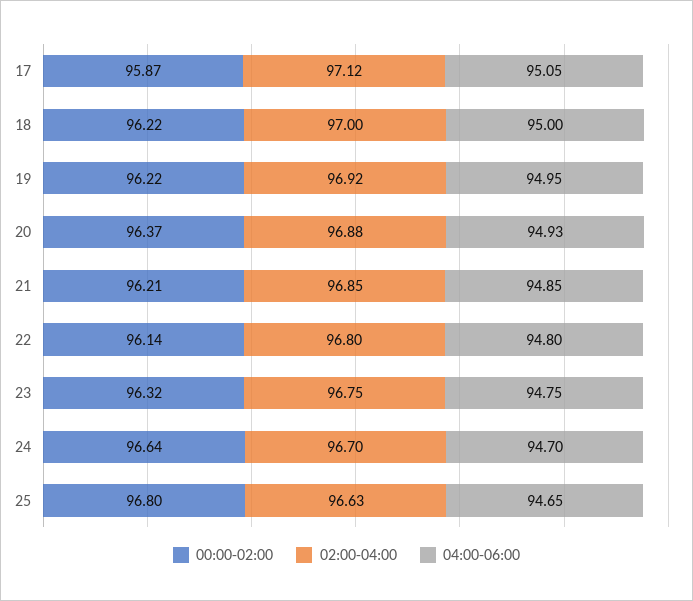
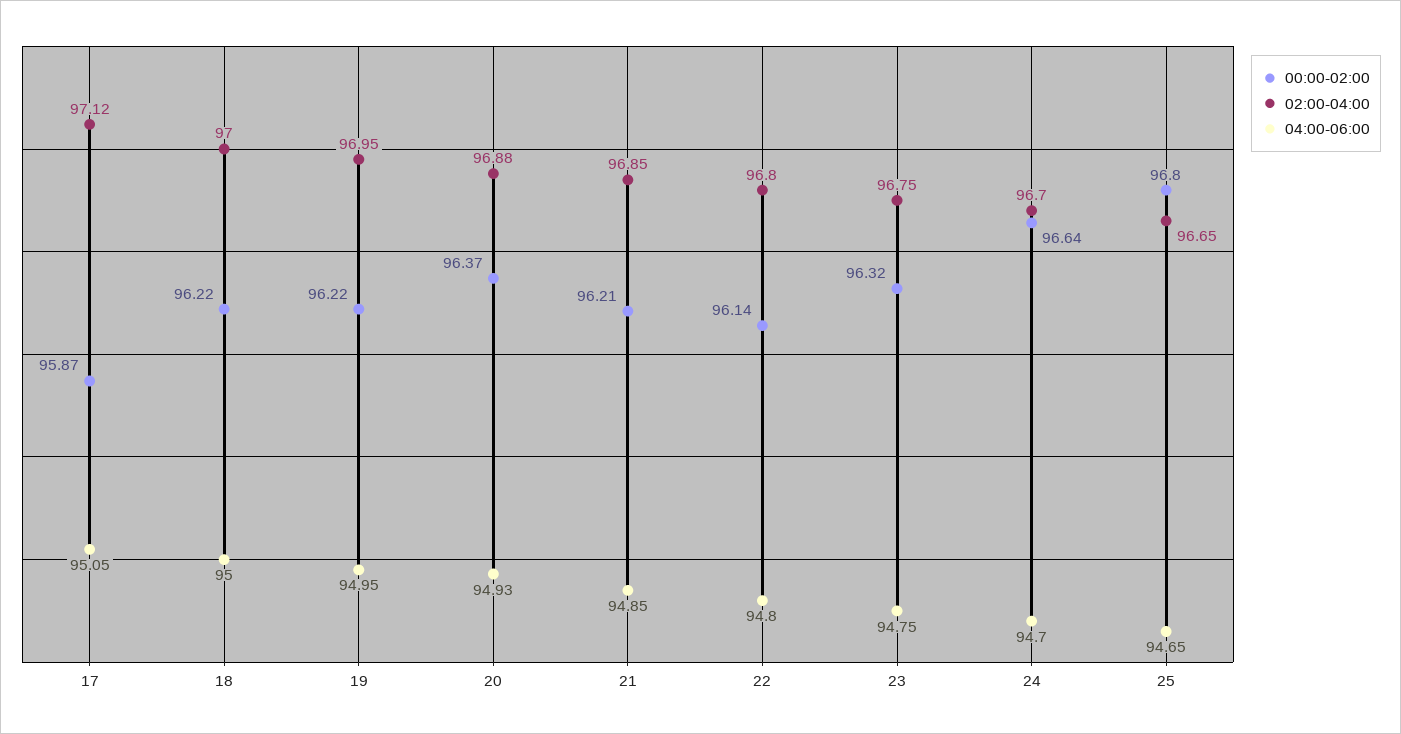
  {
    "00:00-02:00": {
      "17": 95.87,
      "18": 96.22,
      "19": 96.22,
      "20": 96.37,
      "21": 96.21,
      "22": 96.14,
      "23": 96.32,
      "24": 96.64,
      "25": 96.8
    },
    "02:00-04:00": {
      "17": 97.12,
      "18": 97,
-     "19": 96.92,
+     "19": 96.95,
      "20": 96.88,
      "21": 96.85,
      "22": 96.8,
      "23": 96.75,
      "24": 96.7,
-     "25": 96.63
+     "25": 96.65
    },
    "04:00-06:00": {
      "17": 95.05,
      "18": 95,
      "19": 94.95,
      "20": 94.93,
      "21": 94.85,
      "22": 94.8,
      "23": 94.75,
      "24": 94.7,
      "25": 94.65
    }
  }

